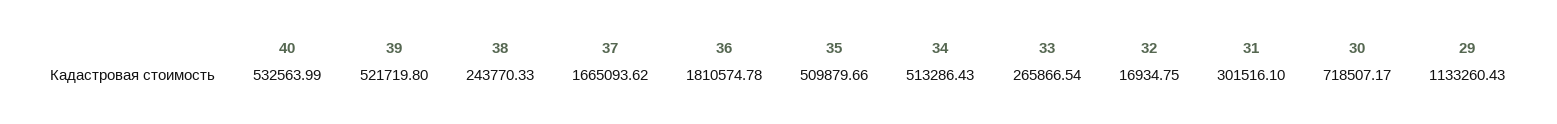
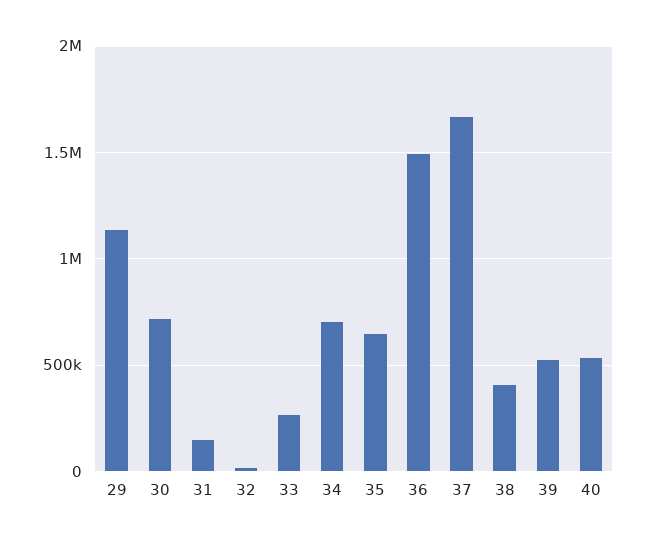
  {
    "40": 532563.99,
    "39": 521719.8,
-   "38": 243770.33,
+   "38": 400000,
    "37": 1665093.62,
-   "36": 1810574.78,
+   "36": 1500000,
-   "35": 509879.66,
+   "35": 650000,
-   "34": 513286.43,
+   "34": 700000,
    "33": 265866.54,
    "32": 16934.75,
-   "31": 301516.1,
+   "31": 150000,
    "30": 718507.17,
    "29": 1133260.43
  }

